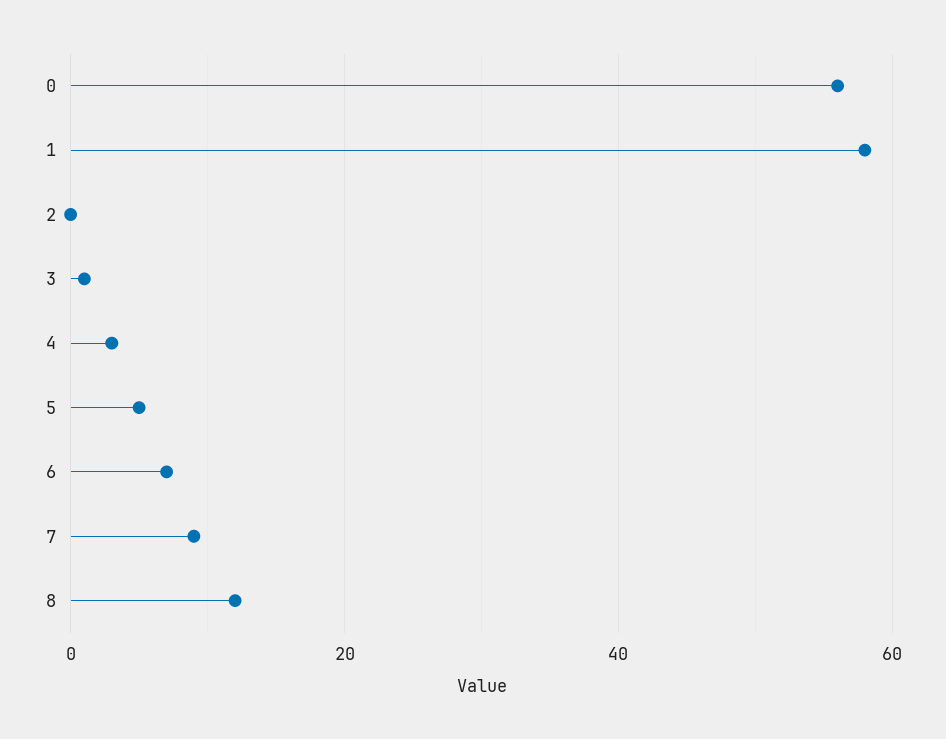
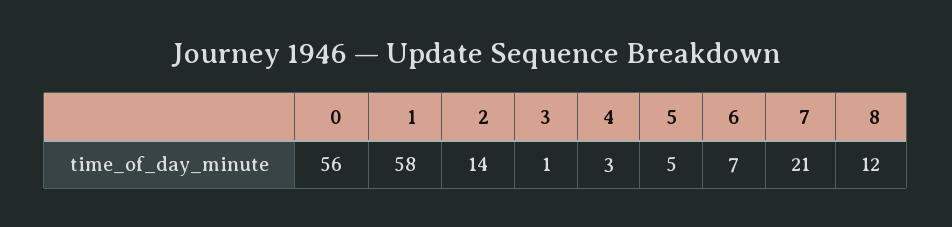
  {
    "0": 56,
    "1": 58,
-   "2": 0,
+   "2": 14,
    "3": 1,
    "4": 3,
    "5": 5,
    "6": 7,
-   "7": 10,
+   "7": 21,
    "8": 12
  }

